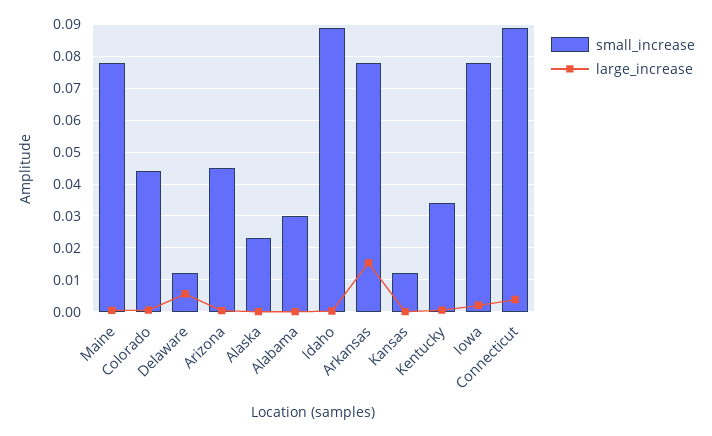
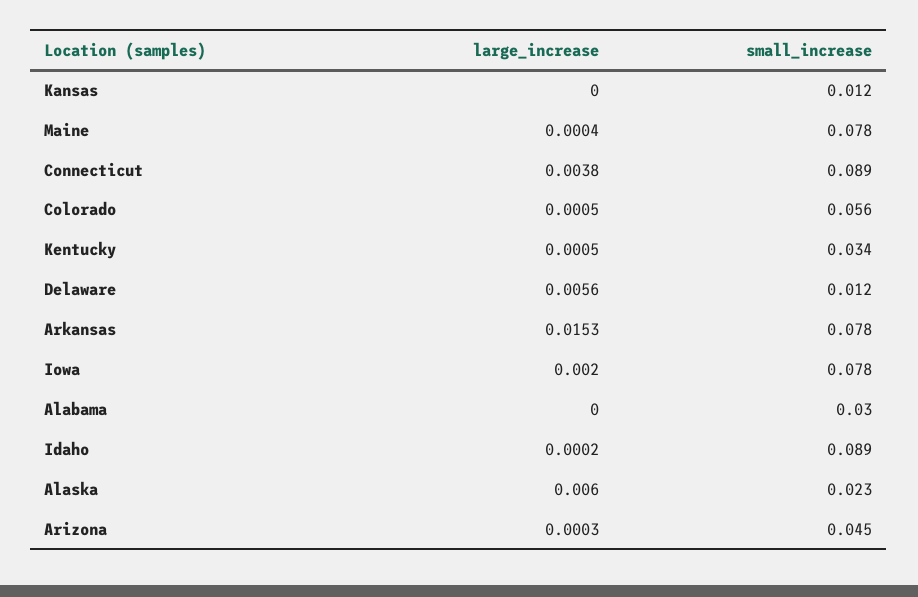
  {
    "small_increase": {
      "Maine": 0.078,
-     "Colorado": 0.044,
+     "Colorado": 0.056,
      "Delaware": 0.012,
      "Arizona": 0.045,
      "Alaska": 0.023,
      "Alabama": 0.03,
      "Idaho": 0.089,
      "Arkansas": 0.078,
      "Kansas": 0.012,
      "Kentucky": 0.034,
      "Iowa": 0.078,
      "Connecticut": 0.089
    },
    "large_increase": {
      "Maine": 0.0004,
      "Colorado": 0.0005,
      "Delaware": 0.0056,
      "Arizona": 0.0003,
-     "Alaska": 0,
+     "Alaska": 0.006,
      "Alabama": 0,
      "Idaho": 0.0002,
      "Arkansas": 0.0153,
      "Kansas": 0,
      "Kentucky": 0.0005,
      "Iowa": 0.002,
      "Connecticut": 0.0038
    }
  }

